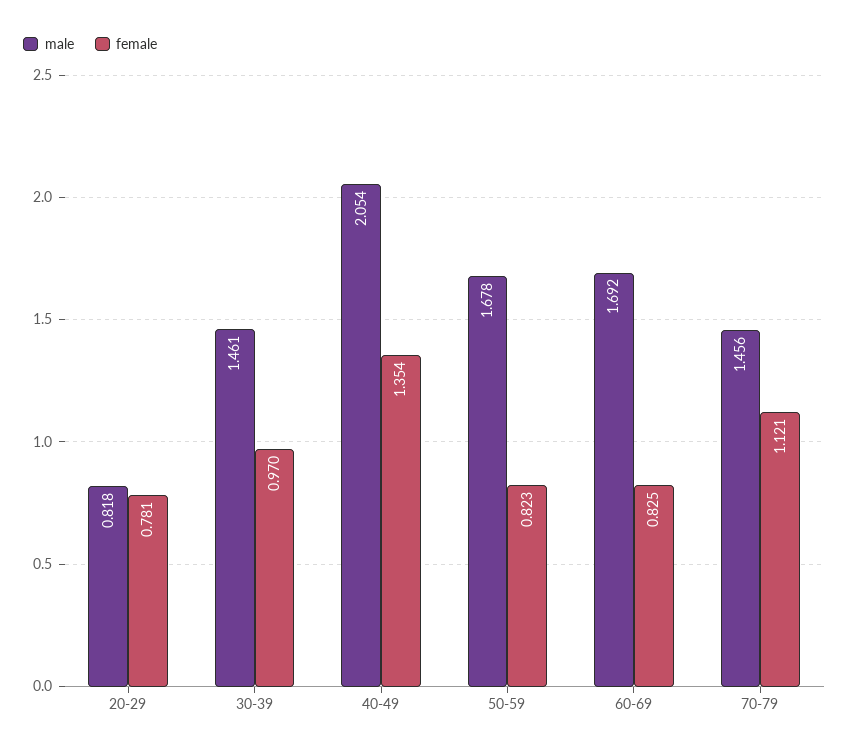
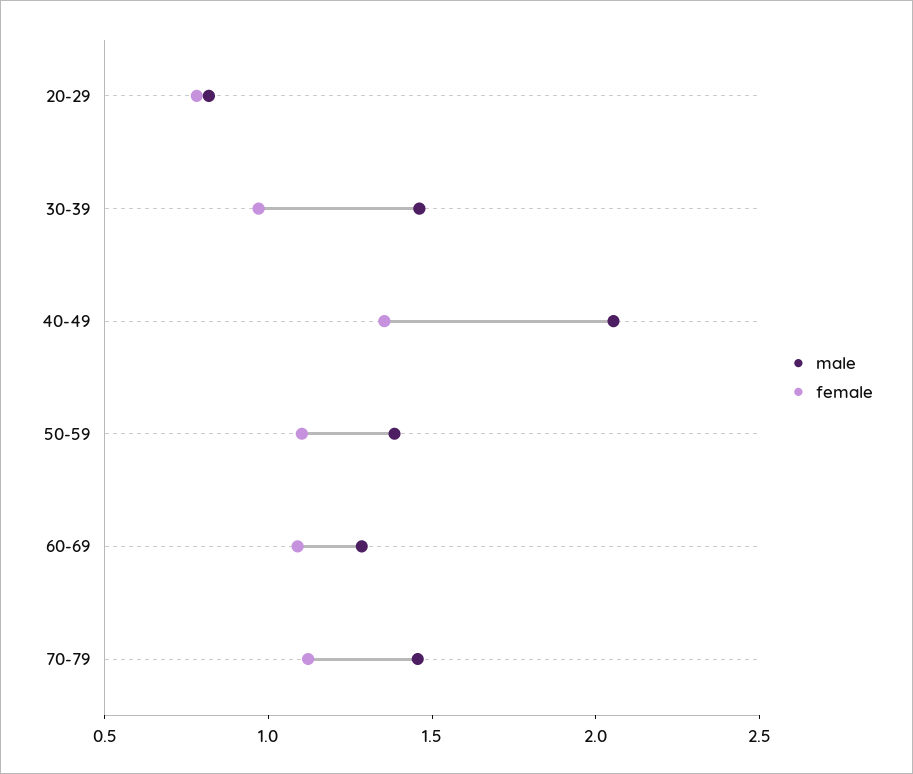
  {
    "male": {
      "20-29": 0.818,
      "30-39": 1.461,
      "40-49": 2.054,
-     "50-59": 1.678,
+     "50-59": 1.4,
-     "60-69": 1.692,
+     "60-69": 1.3,
      "70-79": 1.456
    },
    "female": {
      "20-29": 0.781,
      "30-39": 0.97,
      "40-49": 1.354,
-     "50-59": 0.823,
+     "50-59": 1.1,
-     "60-69": 0.825,
+     "60-69": 1.1,
      "70-79": 1.121
    }
  }

